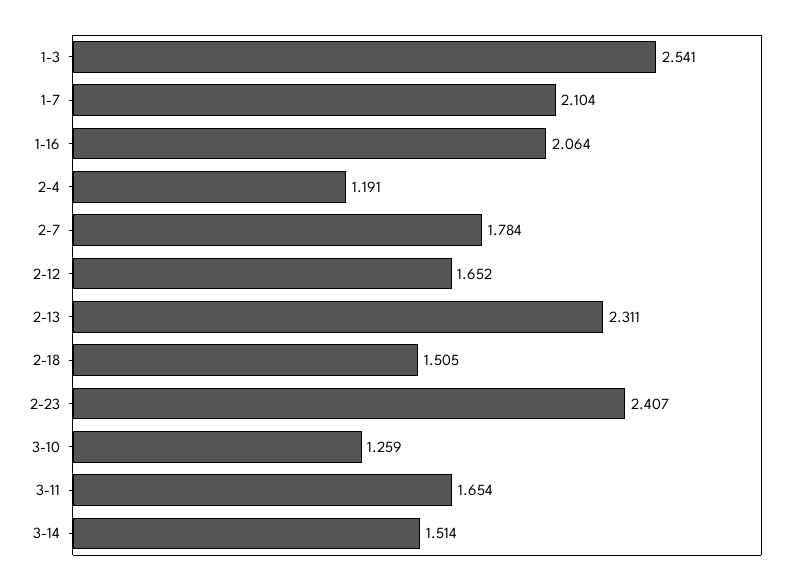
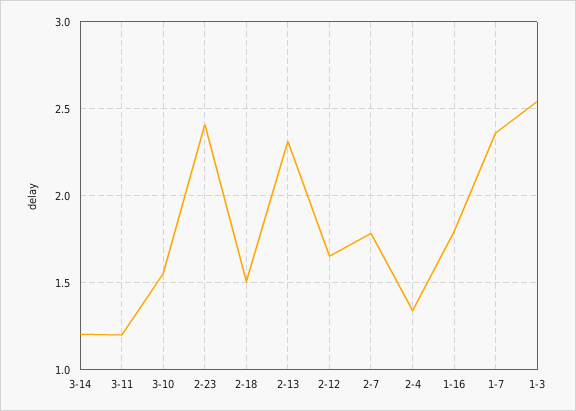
  {
    "1-3": 2.541,
-   "1-7": 2.104,
+   "1-7": 2.35,
-   "1-16": 2.064,
+   "1-16": 1.8,
-   "2-4": 1.191,
+   "2-4": 1.35,
    "2-7": 1.784,
    "2-12": 1.652,
    "2-13": 2.311,
    "2-18": 1.505,
    "2-23": 2.407,
-   "3-10": 1.259,
+   "3-10": 1.55,
-   "3-11": 1.654,
+   "3-11": 1.2,
-   "3-14": 1.514
+   "3-14": 1.2
  }

